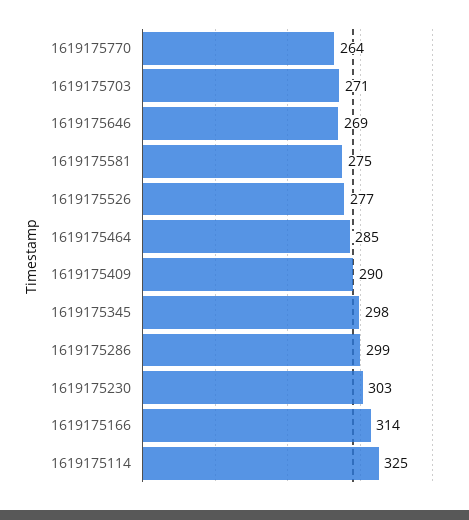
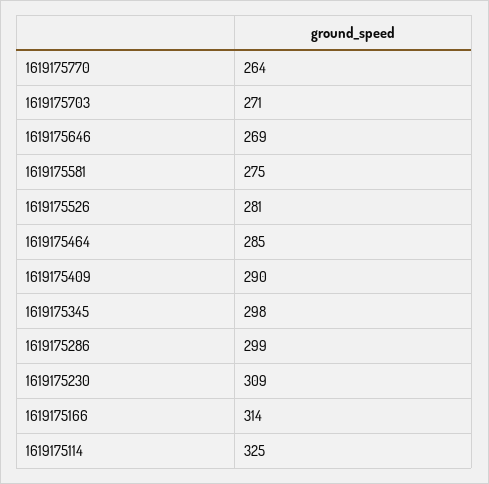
  {
    "1619175770": 264,
    "1619175703": 271,
    "1619175646": 269,
    "1619175581": 275,
-   "1619175526": 277,
+   "1619175526": 281,
    "1619175464": 285,
    "1619175409": 290,
    "1619175345": 298,
    "1619175286": 299,
-   "1619175230": 303,
+   "1619175230": 309,
    "1619175166": 314,
    "1619175114": 325
  }

